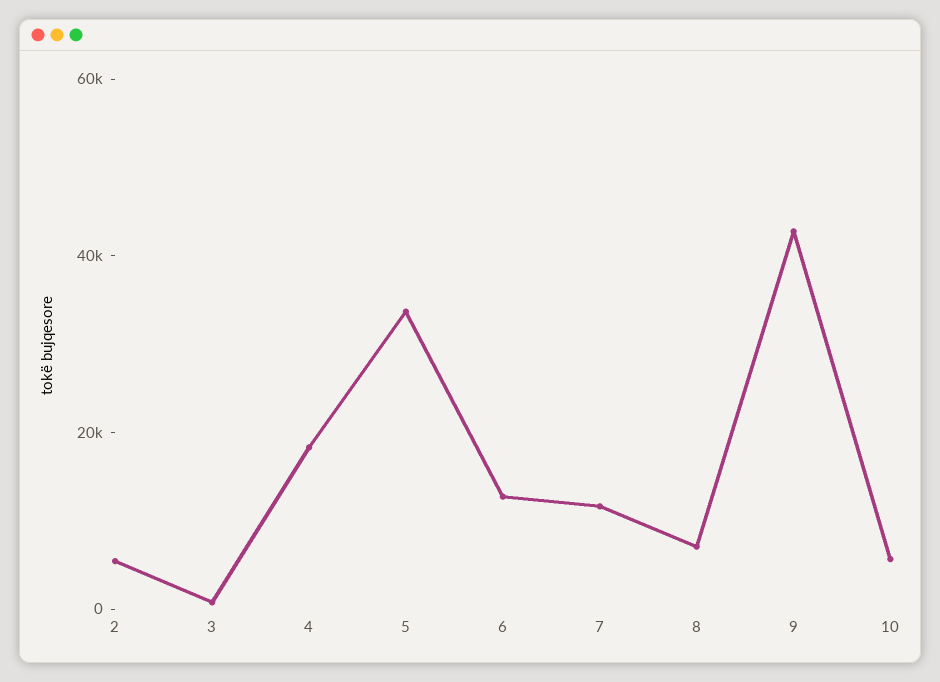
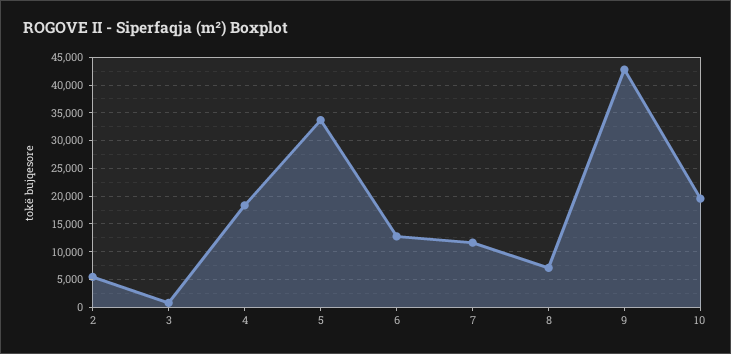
  {
    "2": 5000,
    "3": 0,
    "4": 17500,
    "5": 32500,
    "6": 12500,
    "7": 12500,
    "8": 7500,
    "9": 42500,
-   "10": 5000
+   "10": 20000
  }

